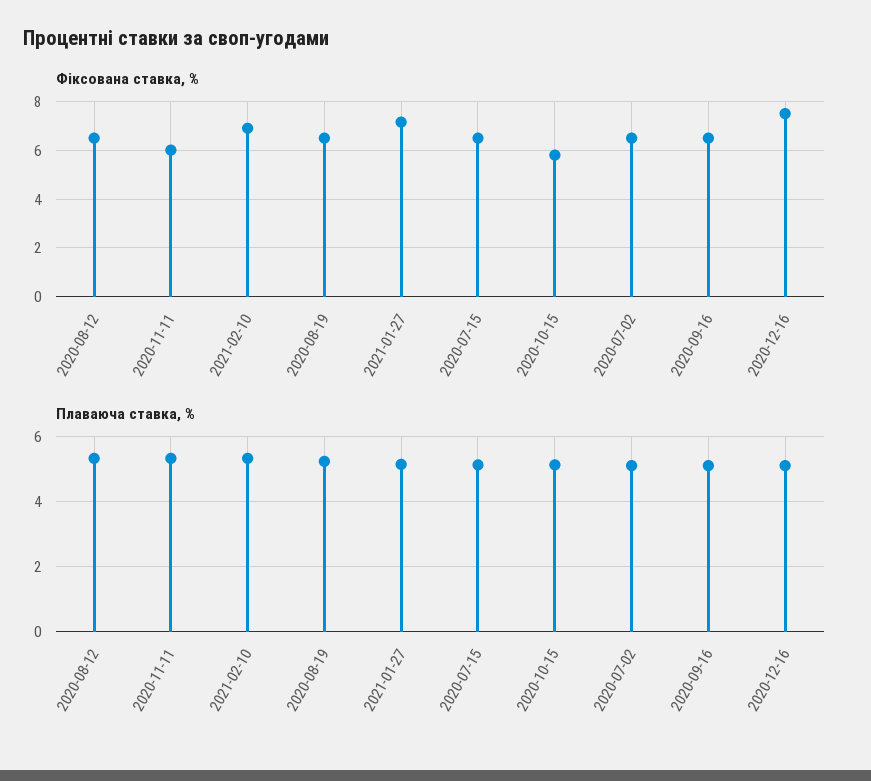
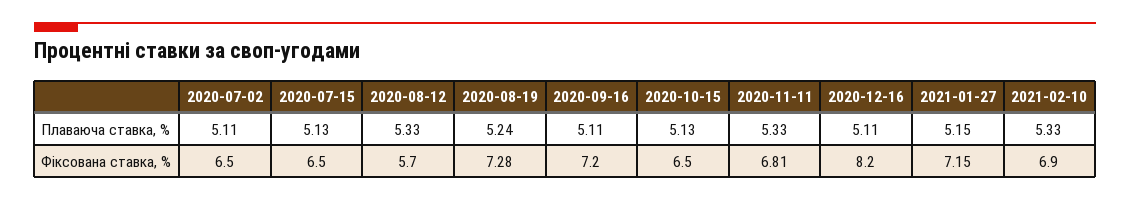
  {
    "Фіксована ставка, %": {
-     "2020-08-12": 6.5,
+     "2020-08-12": 5.7,
-     "2020-11-11": 6,
+     "2020-11-11": 6.81,
      "2021-02-10": 6.9,
-     "2020-08-19": 6.5,
+     "2020-08-19": 7.28,
      "2021-01-27": 7.15,
      "2020-07-15": 6.5,
-     "2020-10-15": 5.75,
+     "2020-10-15": 6.5,
      "2020-07-02": 6.5,
-     "2020-09-16": 6.5,
+     "2020-09-16": 7.2,
-     "2020-12-16": 7.5
+     "2020-12-16": 8.2
    },
    "Плаваюча ставка, %": {
      "2020-08-12": 5.33,
      "2020-11-11": 5.33,
      "2021-02-10": 5.33,
      "2020-08-19": 5.24,
      "2021-01-27": 5.15,
      "2020-07-15": 5.13,
      "2020-10-15": 5.13,
      "2020-07-02": 5.11,
      "2020-09-16": 5.11,
      "2020-12-16": 5.11
    }
  }

